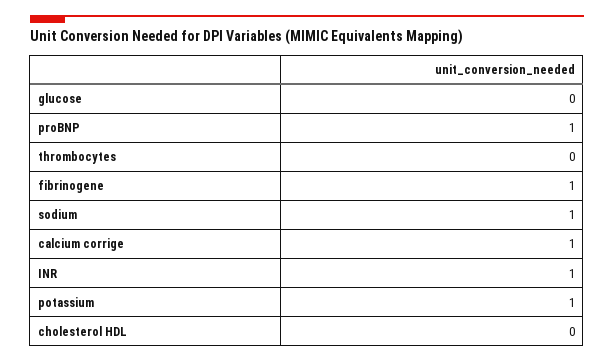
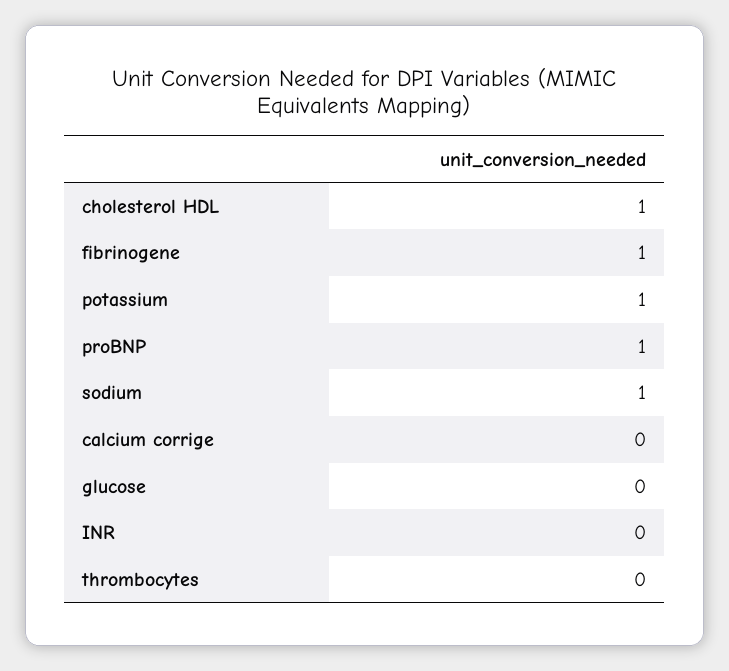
  {
    "glucose": 0,
    "proBNP": 1,
    "thrombocytes": 0,
    "fibrinogene": 1,
    "sodium": 1,
-   "calcium corrige": 1,
+   "calcium corrige": 0,
-   "INR": 1,
+   "INR": 0,
    "potassium": 1,
-   "cholesterol HDL": 0
+   "cholesterol HDL": 1
  }

